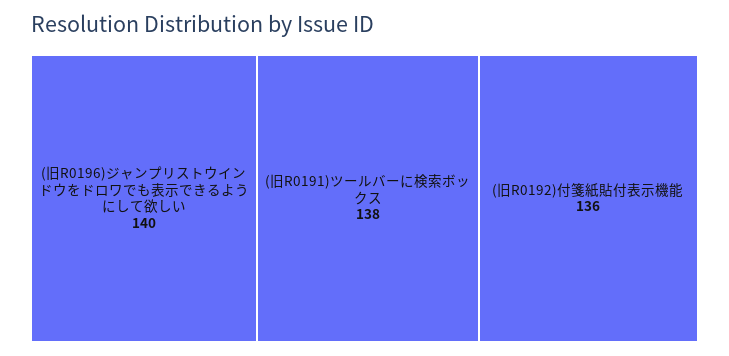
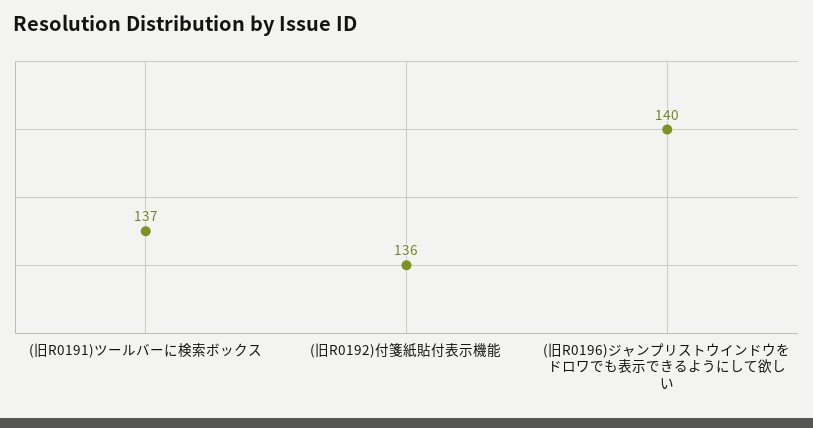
  {
    "(旧R0196)ジャンプリストウインドウをドロワでも表示できるようにして欲しい": 140,
-   "(旧R0191)ツールバーに検索ボックス": 138,
+   "(旧R0191)ツールバーに検索ボックス": 137,
    "(旧R0192)付箋紙貼付表示機能": 136
  }

